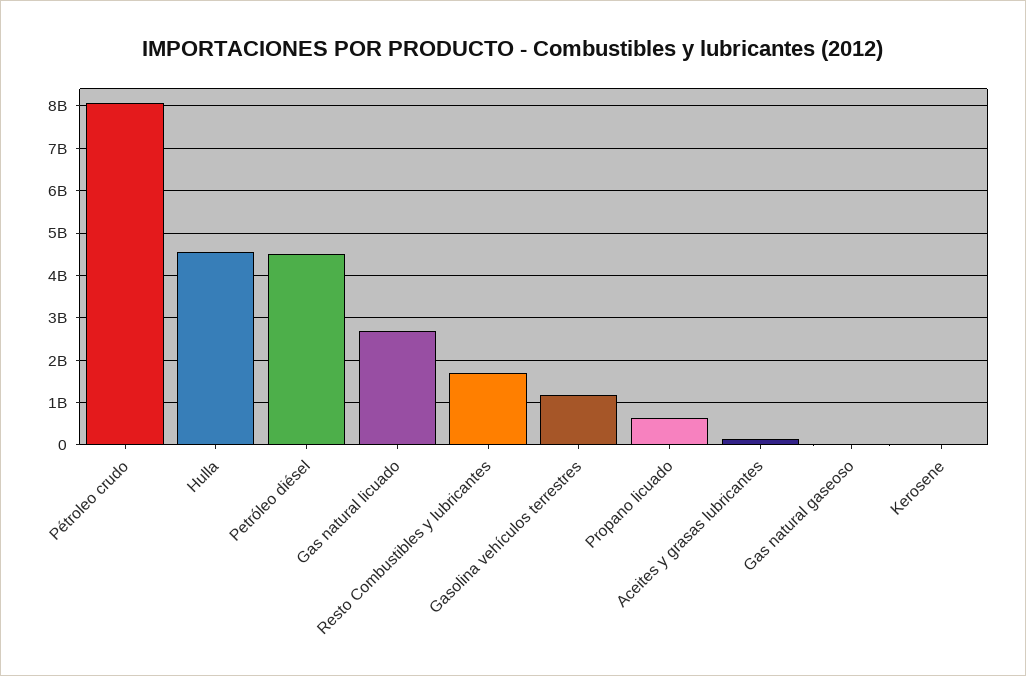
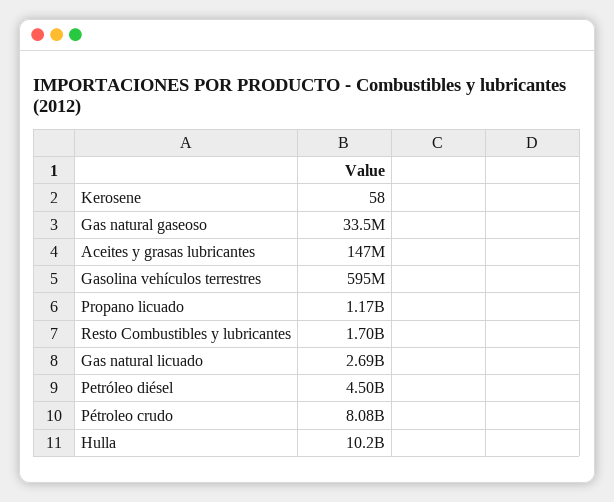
  {
    "Pétroleo crudo": 8080000000,
-   "Hulla": 4600000000,
+   "Hulla": 10200000000,
    "Petróleo diésel": 4500000000,
    "Gas natural licuado": 2690000000,
    "Resto Combustibles y lubricantes": 1700000000,
-   "Gasolina vehículos terrestres": 1200000000,
+   "Gasolina vehículos terrestres": 595000000,
-   "Propano licuado": 600000000,
+   "Propano licuado": 1170000000,
    "Aceites y grasas lubricantes": 147000000,
    "Gas natural gaseoso": 33500000,
    "Kerosene": 58
  }

